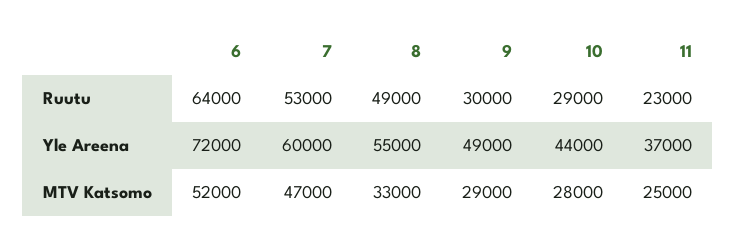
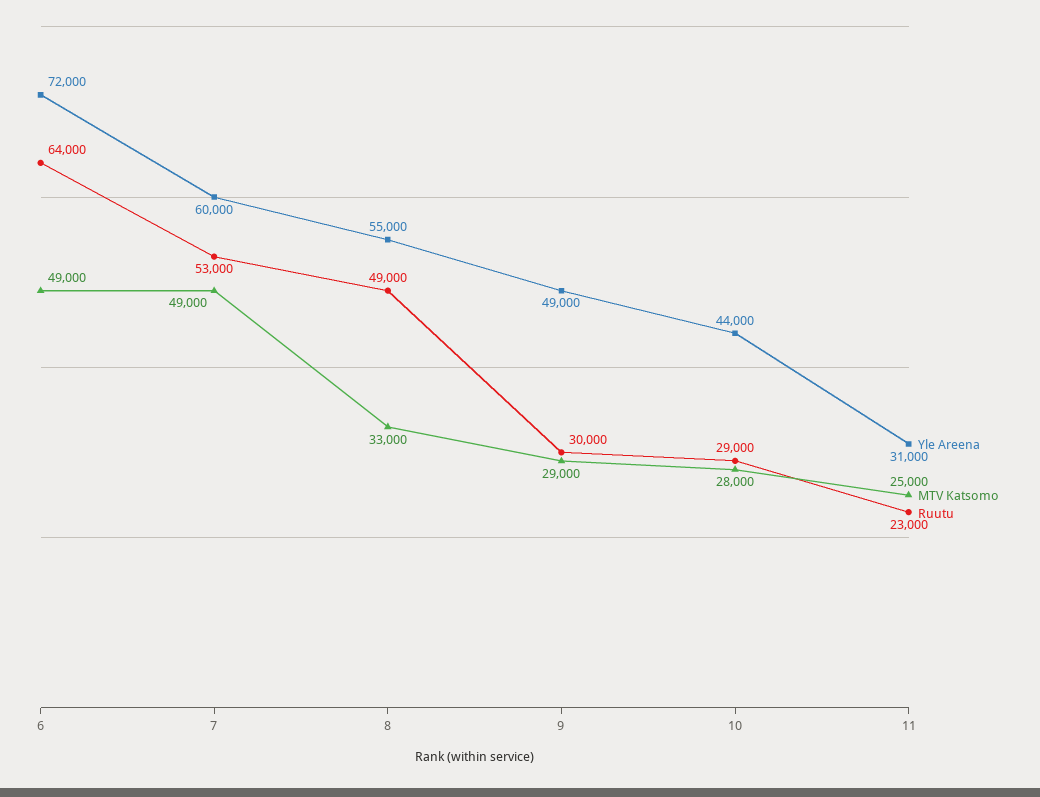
  {
    "Ruutu": {
      "6": 64000,
      "7": 53000,
      "8": 49000,
      "9": 30000,
      "10": 29000,
      "11": 23000
    },
    "Yle Areena": {
      "6": 72000,
      "7": 60000,
      "8": 55000,
      "9": 49000,
      "10": 44000,
-     "11": 37000
+     "11": 31000
    },
    "MTV Katsomo": {
-     "6": 52000,
+     "6": 49000,
-     "7": 47000,
+     "7": 49000,
      "8": 33000,
      "9": 29000,
      "10": 28000,
      "11": 25000
    }
  }

